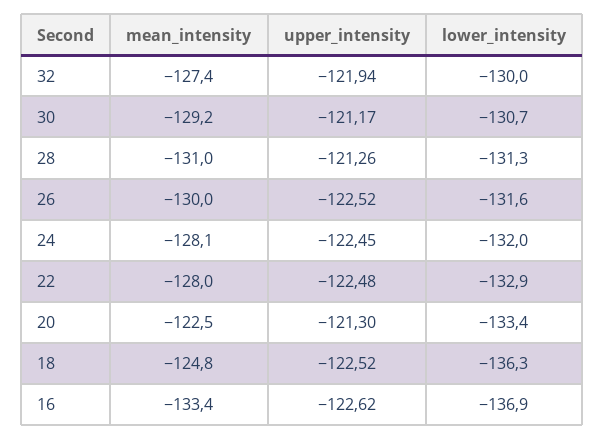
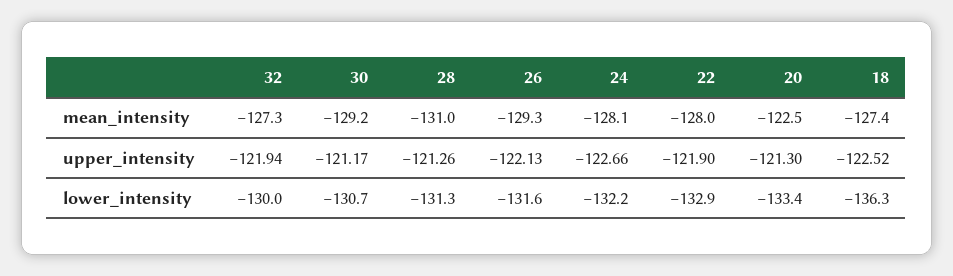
  {
    "mean_intensity": {
-     "32": -127.4,
+     "32": -127.3,
      "30": -129.2,
      "28": -131,
-     "26": -130,
+     "26": -129.3,
      "24": -128.1,
      "22": -128,
      "20": -122.5,
-     "18": -124.8,
+     "18": -127.4
-     "16": -133.4
    },
    "upper_intensity": {
      "32": -121.94,
      "30": -121.17,
      "28": -121.26,
-     "26": -122.52,
+     "26": -122.13,
-     "24": -122.45,
+     "24": -122.66,
-     "22": -122.48,
+     "22": -121.9,
      "20": -121.3,
-     "18": -122.52,
+     "18": -122.52
-     "16": -122.62
    },
    "lower_intensity": {
      "32": -130,
      "30": -130.7,
      "28": -131.3,
      "26": -131.6,
-     "24": -132,
+     "24": -132.2,
      "22": -132.9,
      "20": -133.4,
-     "18": -136.3,
+     "18": -136.3
-     "16": -136.9
    }
  }

